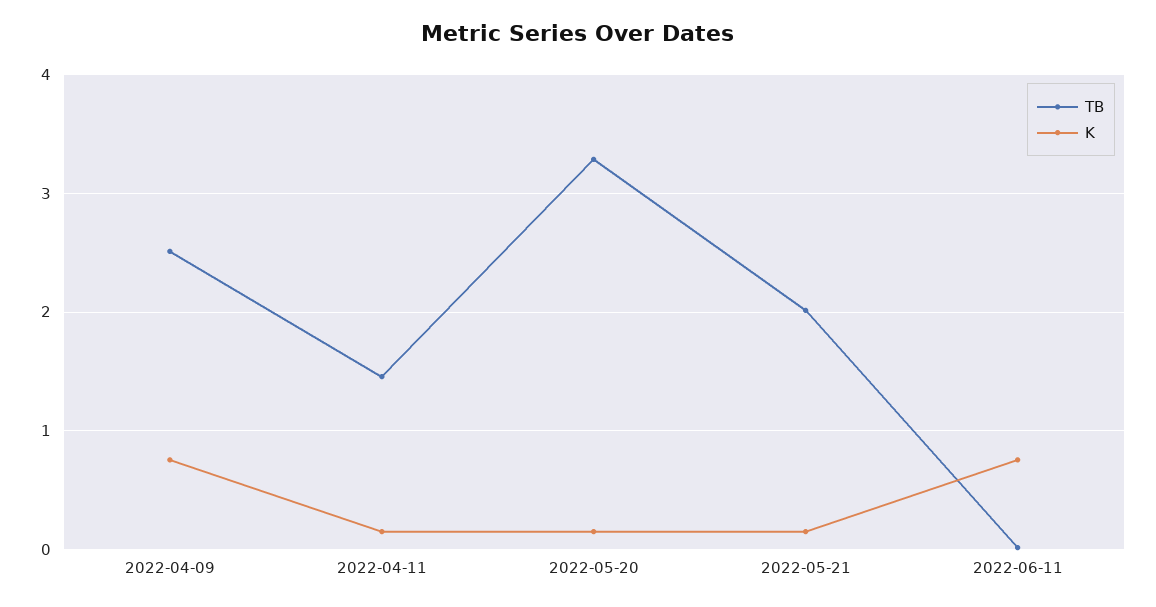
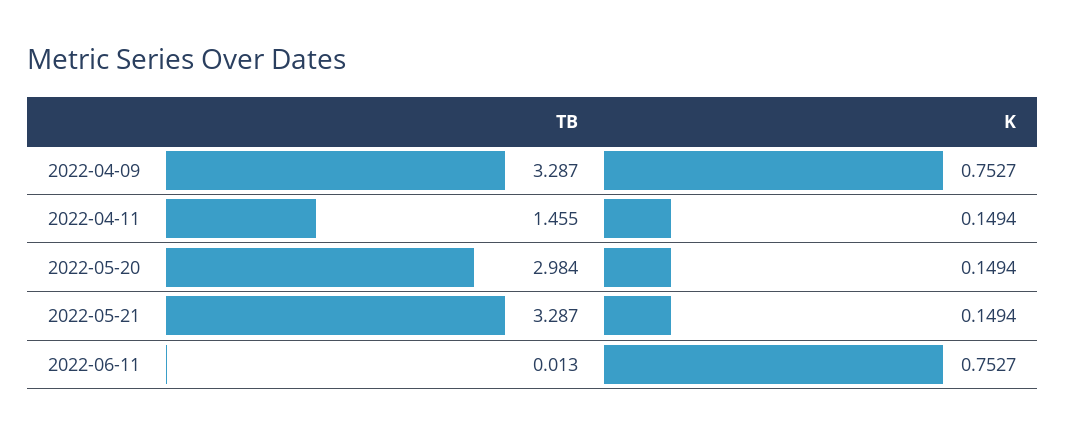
  {
    "TB": {
-     "2022-04-09": 2.5,
+     "2022-04-09": 3.287,
      "2022-04-11": 1.455,
-     "2022-05-20": 3.3,
+     "2022-05-20": 2.984,
-     "2022-05-21": 2,
+     "2022-05-21": 3.287,
      "2022-06-11": 0.013
    },
    "K": {
      "2022-04-09": 0.7527,
      "2022-04-11": 0.1494,
      "2022-05-20": 0.1494,
      "2022-05-21": 0.1494,
      "2022-06-11": 0.7527
    }
  }

